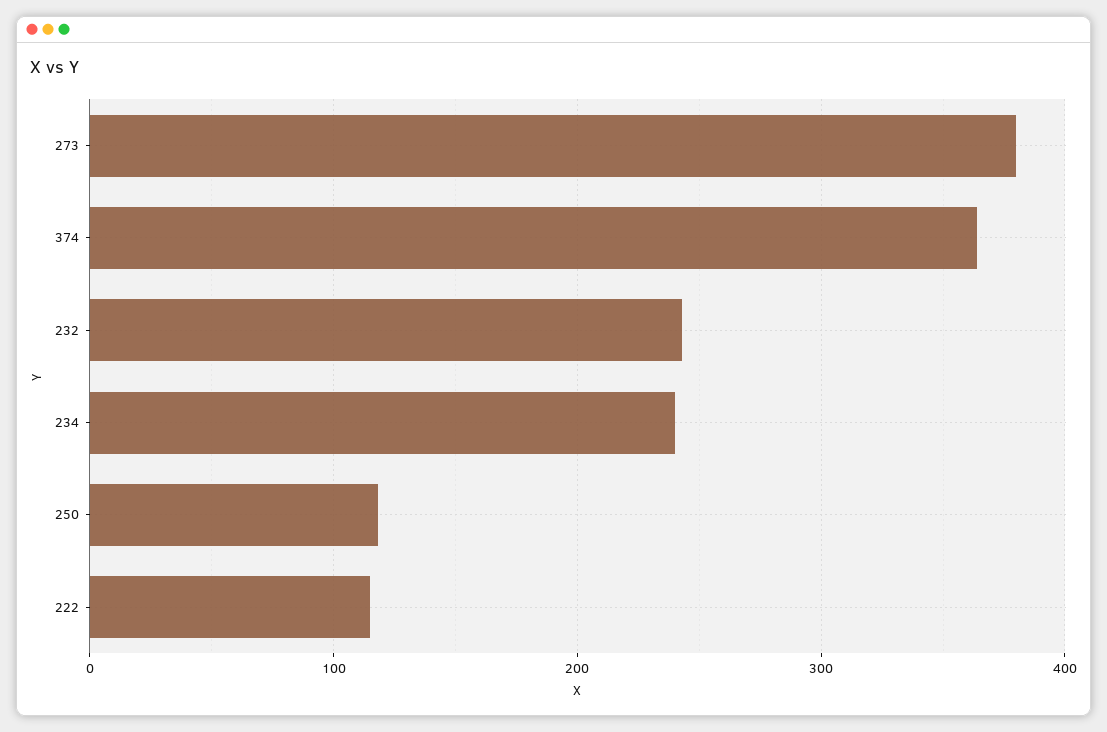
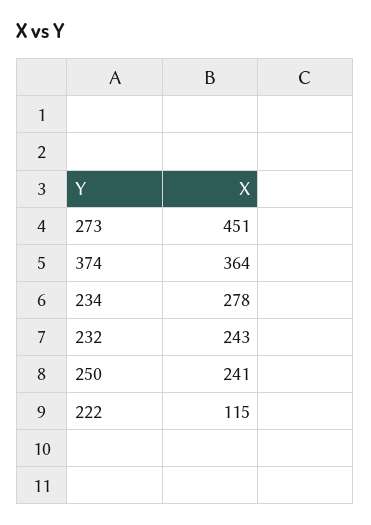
  {
-   "273": 380,
+   "273": 451,
    "374": 364,
    "232": 243,
-   "234": 240,
+   "234": 278,
-   "250": 120,
+   "250": 241,
    "222": 115
  }

